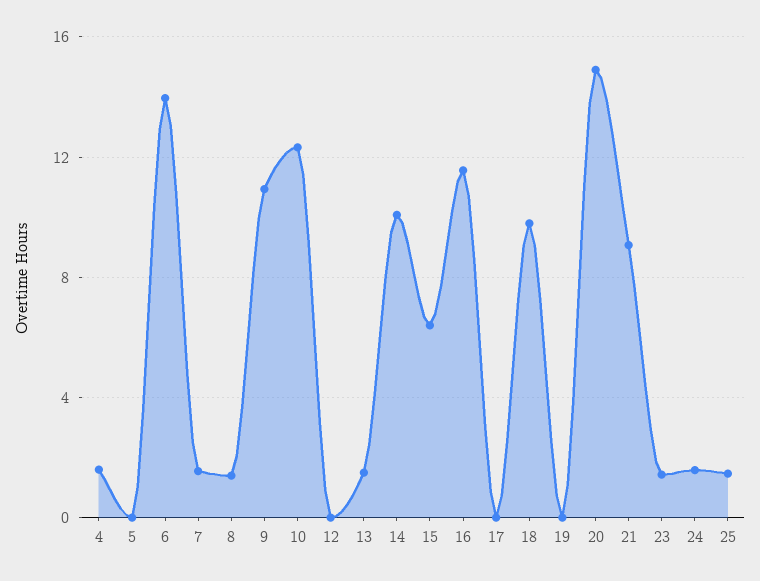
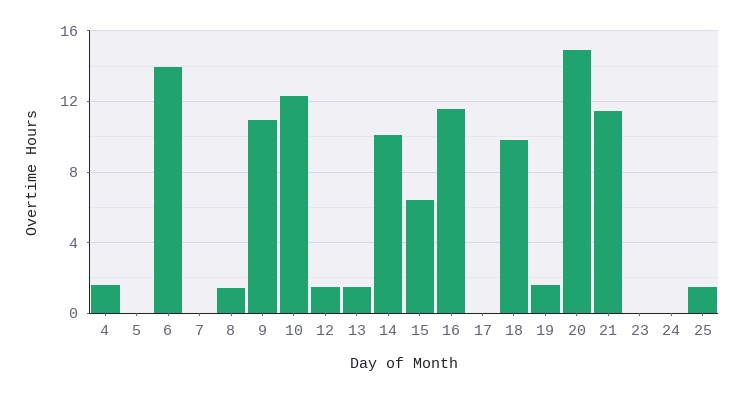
  {
    "4": 1.5,
    "5": 0,
    "6": 14,
-   "7": 1.5,
+   "7": 0,
    "8": 1.5,
    "9": 11,
    "10": 12.5,
-   "12": 0,
+   "12": 1.5,
    "13": 1.5,
    "14": 10,
    "15": 6.5,
    "16": 11.5,
    "17": 0,
    "18": 10,
-   "19": 0,
+   "19": 1.5,
    "20": 15,
-   "21": 9,
+   "21": 11.5,
-   "23": 1.5,
+   "23": 0,
-   "24": 1.5,
+   "24": 0,
    "25": 1.5
  }

